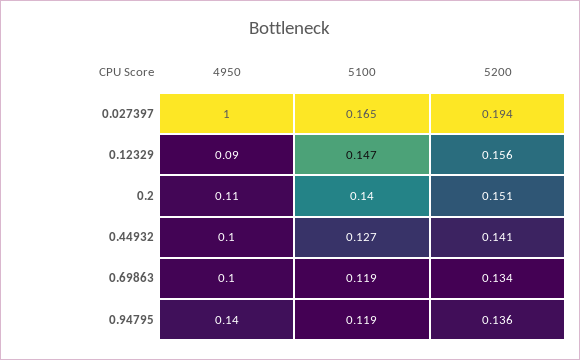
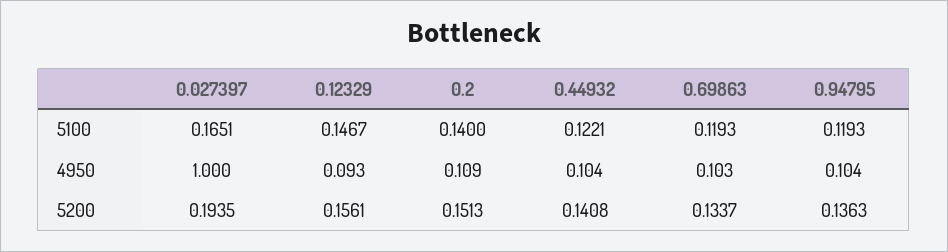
  {
    "4950": {
      "0.027397": 1,
      "0.12329": 0.093,
      "0.2": 0.109,
      "0.44932": 0.104,
      "0.69863": 0.103,
-     "0.94795": 0.14
+     "0.94795": 0.104
    },
    "5100": {
      "0.027397": 0.1651,
      "0.12329": 0.1467,
      "0.2": 0.14,
-     "0.44932": 0.127,
+     "0.44932": 0.1221,
      "0.69863": 0.1193,
      "0.94795": 0.1193
    },
    "5200": {
      "0.027397": 0.1935,
      "0.12329": 0.1561,
      "0.2": 0.1513,
      "0.44932": 0.1408,
      "0.69863": 0.1337,
      "0.94795": 0.1363
    }
  }

